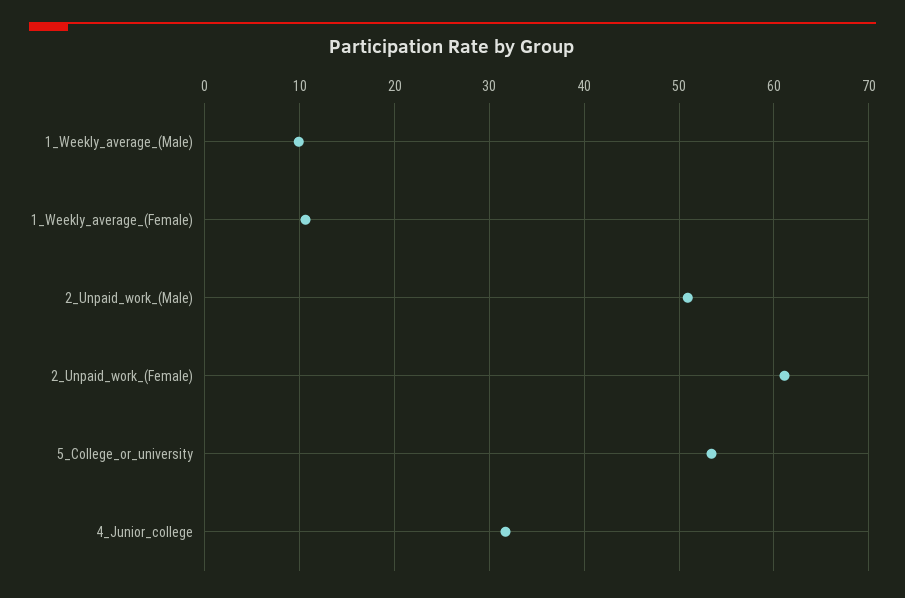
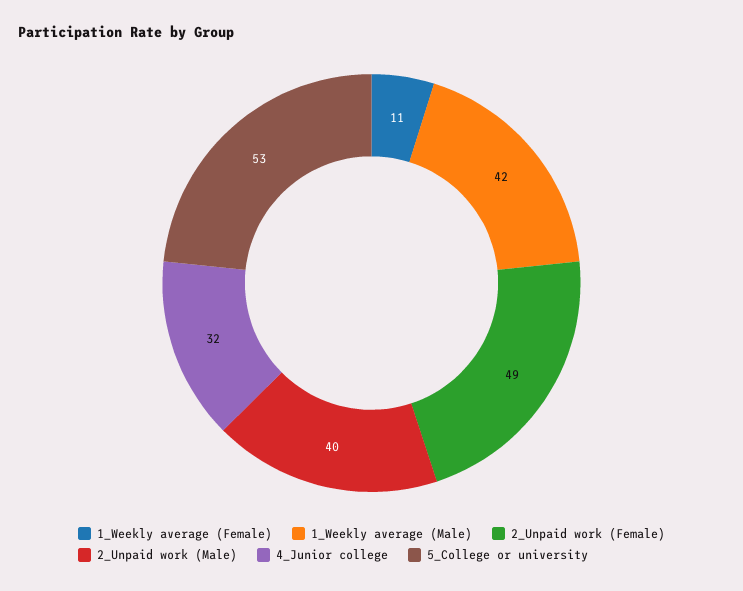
  {
-   "1_Weekly_average_(Male)": 10,
+   "1_Weekly_average_(Male)": 42,
    "1_Weekly_average_(Female)": 11,
-   "2_Unpaid_work_(Male)": 51,
+   "2_Unpaid_work_(Male)": 40,
-   "2_Unpaid_work_(Female)": 61,
+   "2_Unpaid_work_(Female)": 49,
    "5_College_or_university": 53,
    "4_Junior_college": 32
  }

